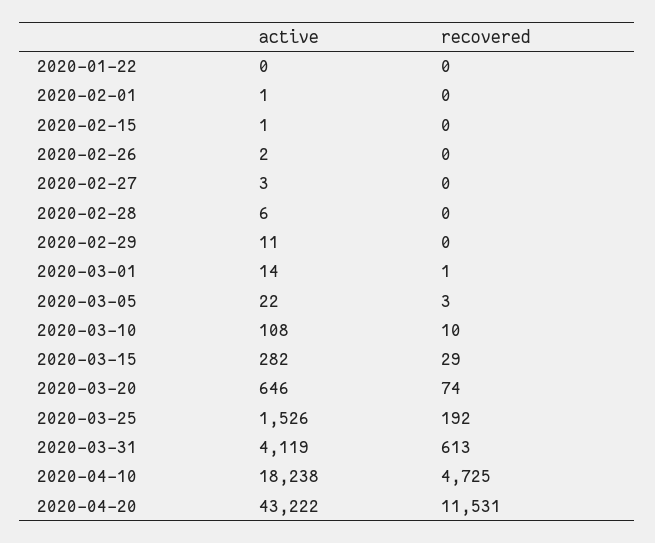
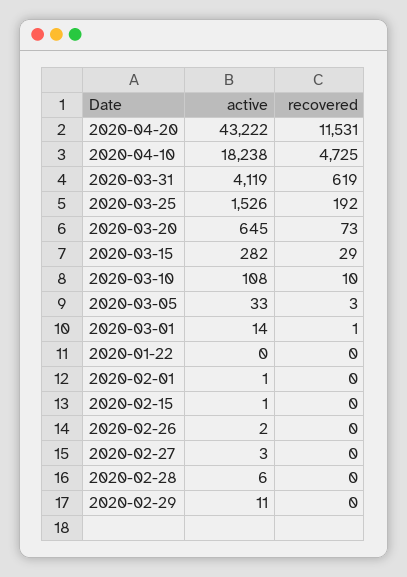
  {
    "active": {
      "2020-01-22": 0,
      "2020-02-01": 1,
      "2020-02-15": 1,
      "2020-02-26": 2,
      "2020-02-27": 3,
      "2020-02-28": 6,
      "2020-02-29": 11,
      "2020-03-01": 14,
-     "2020-03-05": 22,
+     "2020-03-05": 33,
      "2020-03-10": 108,
      "2020-03-15": 282,
-     "2020-03-20": 646,
+     "2020-03-20": 645,
      "2020-03-25": 1526,
      "2020-03-31": 4119,
      "2020-04-10": 18238,
      "2020-04-20": 43222
    },
    "recovered": {
      "2020-01-22": 0,
      "2020-02-01": 0,
      "2020-02-15": 0,
      "2020-02-26": 0,
      "2020-02-27": 0,
      "2020-02-28": 0,
      "2020-02-29": 0,
      "2020-03-01": 1,
      "2020-03-05": 3,
      "2020-03-10": 10,
      "2020-03-15": 29,
-     "2020-03-20": 74,
+     "2020-03-20": 73,
      "2020-03-25": 192,
-     "2020-03-31": 613,
+     "2020-03-31": 619,
      "2020-04-10": 4725,
      "2020-04-20": 11531
    }
  }

